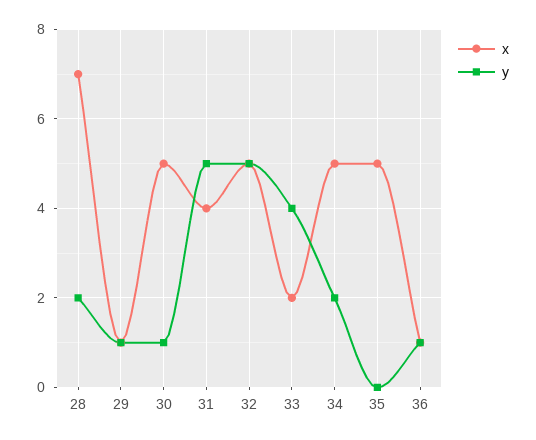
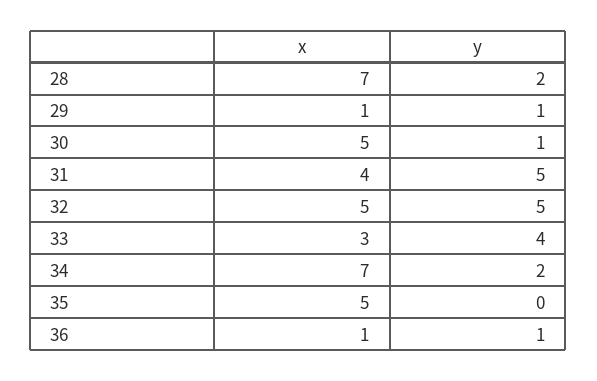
  {
    "x": {
      "28": 7,
      "29": 1,
      "30": 5,
      "31": 4,
      "32": 5,
-     "33": 2,
+     "33": 3,
-     "34": 5,
+     "34": 7,
      "35": 5,
      "36": 1
    },
    "y": {
      "28": 2,
      "29": 1,
      "30": 1,
      "31": 5,
      "32": 5,
      "33": 4,
      "34": 2,
      "35": 0,
      "36": 1
    }
  }

